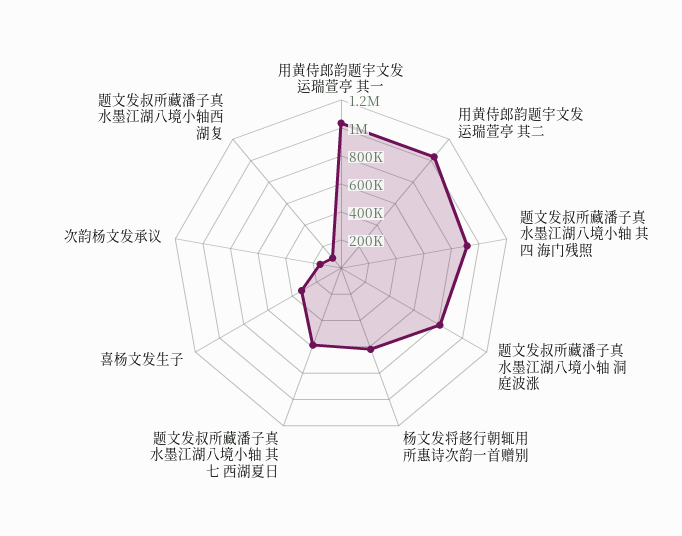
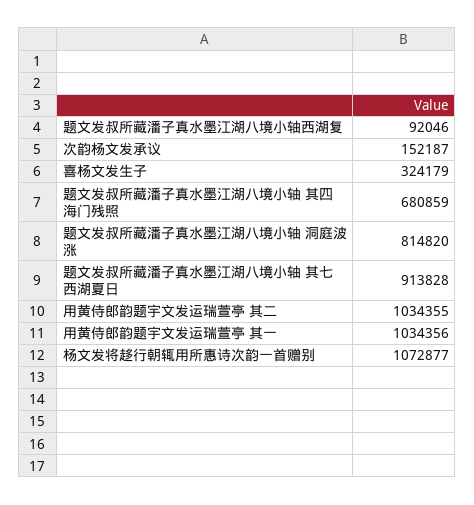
  {
    "用黄侍郎韵题宇文发运瑞萱亭 其一": 1034356,
    "用黄侍郎韵题宇文发运瑞萱亭 其二": 1034355,
-   "题文发叔所藏潘子真水墨江湖八境小轴 其四 海门残照": 900000,
+   "题文发叔所藏潘子真水墨江湖八境小轴 其四 海门残照": 680859,
    "题文发叔所藏潘子真水墨江湖八境小轴 洞庭波涨": 814820,
-   "杨文发将趍行朝辄用所惠诗次韵一首赠别": 600000,
+   "杨文发将趍行朝辄用所惠诗次韵一首赠别": 1072877,
-   "题文发叔所藏潘子真水墨江湖八境小轴 其七 西湖夏日": 600000,
+   "题文发叔所藏潘子真水墨江湖八境小轴 其七 西湖夏日": 913828,
    "喜杨文发生子": 324179,
    "次韵杨文发承议": 152187,
    "题文发叔所藏潘子真水墨江湖八境小轴西湖复": 92046
  }

